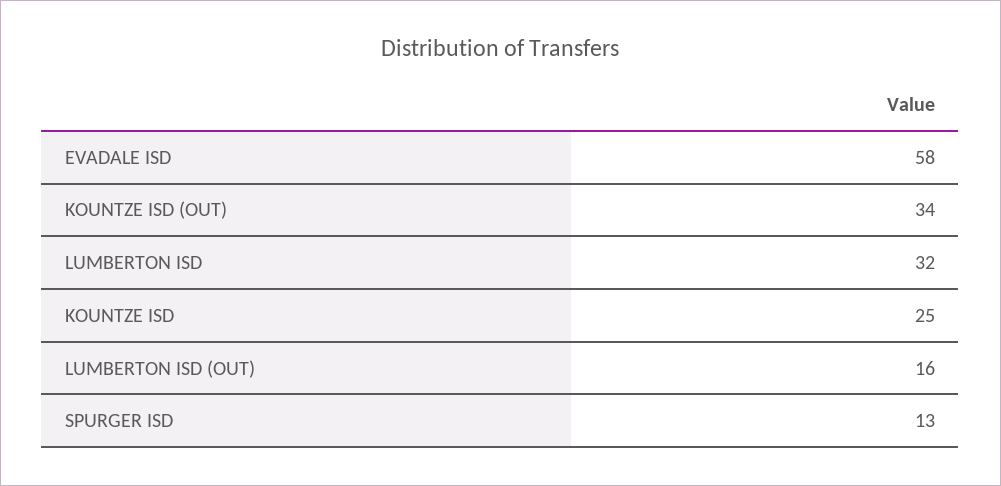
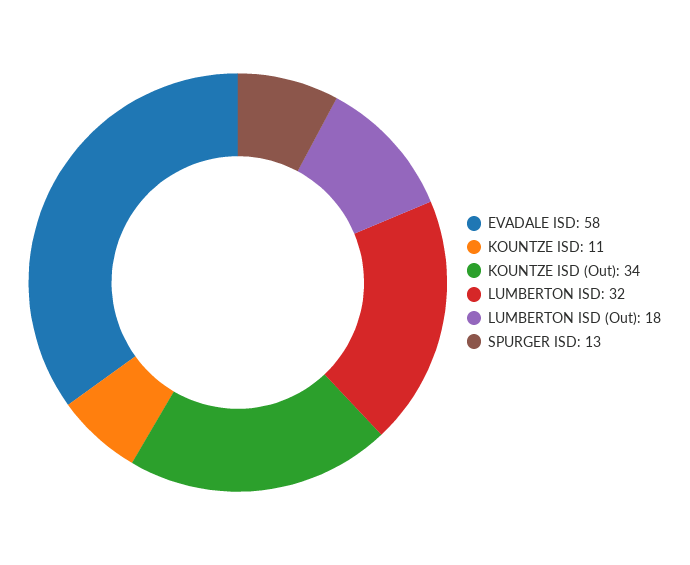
  {
    "EVADALE ISD": 58,
    "KOUNTZE ISD (OUT)": 34,
    "LUMBERTON ISD": 32,
-   "KOUNTZE ISD": 25,
+   "KOUNTZE ISD": 11,
-   "LUMBERTON ISD (OUT)": 16,
+   "LUMBERTON ISD (OUT)": 18,
    "SPURGER ISD": 13
  }

